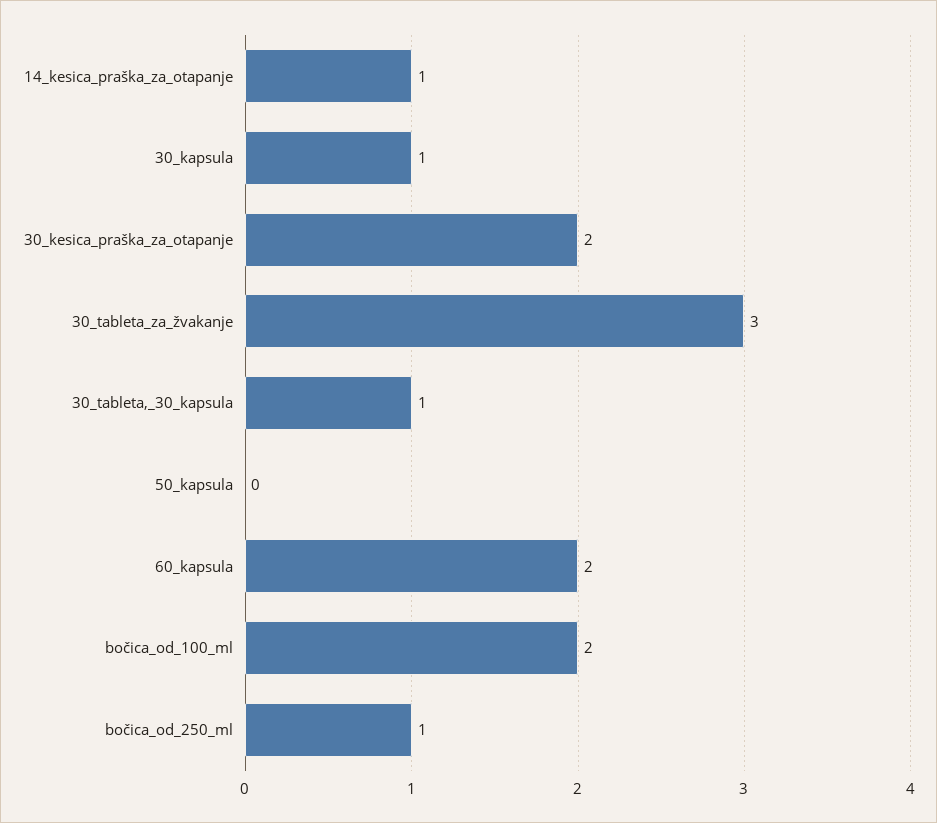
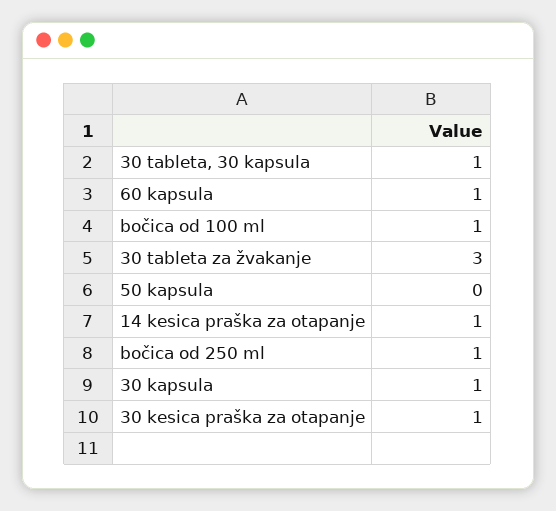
  {
    "14_kesica_praška_za_otapanje": 1,
    "30_kapsula": 1,
-   "30_kesica_praška_za_otapanje": 2,
+   "30_kesica_praška_za_otapanje": 1,
    "30_tableta_za_žvakanje": 3,
    "30_tableta,_30_kapsula": 1,
    "50_kapsula": 0,
-   "60_kapsula": 2,
+   "60_kapsula": 1,
-   "bočica_od_100_ml": 2,
+   "bočica_od_100_ml": 1,
    "bočica_od_250_ml": 1
  }

